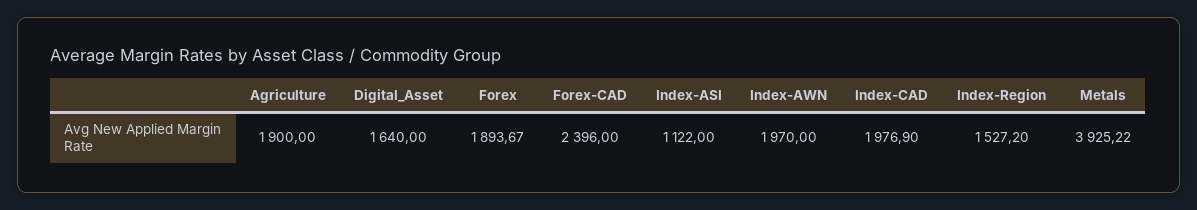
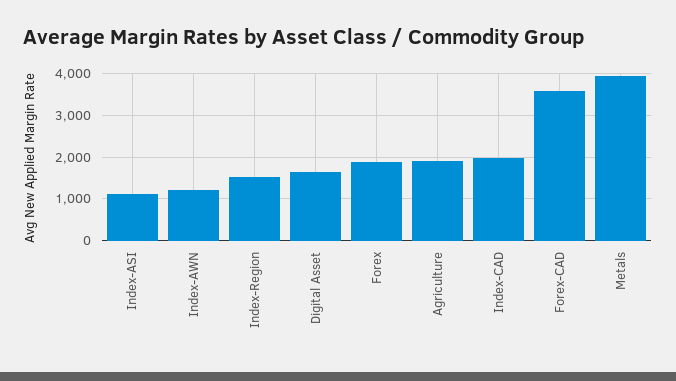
  {
    "Agriculture": 1900,
    "Digital_Asset": 1640,
    "Forex": 1893.67,
-   "Forex-CAD": 2396,
+   "Forex-CAD": 3600,
    "Index-ASI": 1122,
-   "Index-AWN": 1970,
+   "Index-AWN": 1200,
    "Index-CAD": 1976.9,
    "Index-Region": 1527.2,
    "Metals": 3925.22
  }

